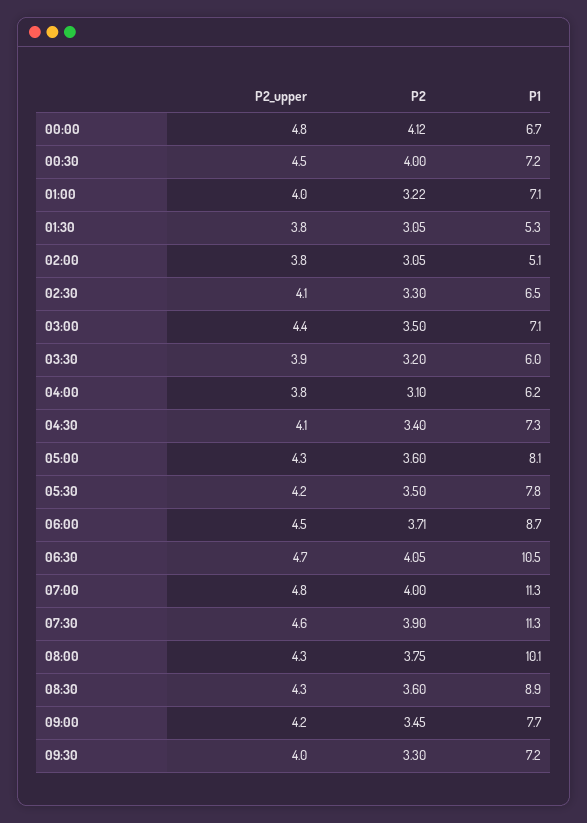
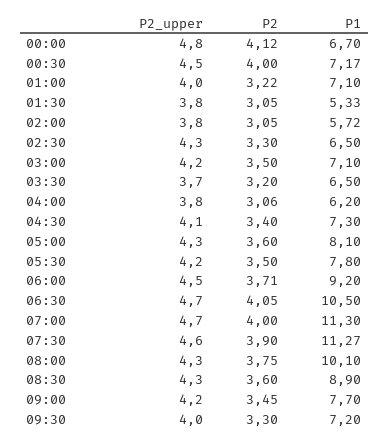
  {
    "P2_upper": {
      "00:00": 4.8,
      "00:30": 4.5,
      "01:00": 4,
      "01:30": 3.8,
      "02:00": 3.8,
-     "02:30": 4.1,
+     "02:30": 4.3,
-     "03:00": 4.4,
+     "03:00": 4.2,
-     "03:30": 3.9,
+     "03:30": 3.7,
      "04:00": 3.8,
      "04:30": 4.1,
      "05:00": 4.3,
      "05:30": 4.2,
      "06:00": 4.5,
      "06:30": 4.7,
-     "07:00": 4.8,
+     "07:00": 4.7,
      "07:30": 4.6,
      "08:00": 4.3,
      "08:30": 4.3,
      "09:00": 4.2,
      "09:30": 4
    },
    "P2": {
      "00:00": 4.12,
      "00:30": 4,
      "01:00": 3.22,
      "01:30": 3.05,
      "02:00": 3.05,
      "02:30": 3.3,
      "03:00": 3.5,
      "03:30": 3.2,
-     "04:00": 3.1,
+     "04:00": 3.06,
      "04:30": 3.4,
      "05:00": 3.6,
      "05:30": 3.5,
      "06:00": 3.71,
      "06:30": 4.05,
      "07:00": 4,
      "07:30": 3.9,
      "08:00": 3.75,
      "08:30": 3.6,
      "09:00": 3.45,
      "09:30": 3.3
    },
    "P1": {
      "00:00": 6.7,
      "00:30": 7.17,
      "01:00": 7.1,
      "01:30": 5.33,
-     "02:00": 5.1,
+     "02:00": 5.72,
      "02:30": 6.5,
      "03:00": 7.1,
-     "03:30": 6,
+     "03:30": 6.5,
      "04:00": 6.2,
      "04:30": 7.3,
      "05:00": 8.1,
      "05:30": 7.8,
-     "06:00": 8.7,
+     "06:00": 9.2,
      "06:30": 10.5,
      "07:00": 11.3,
      "07:30": 11.27,
      "08:00": 10.1,
      "08:30": 8.9,
      "09:00": 7.7,
      "09:30": 7.2
    }
  }

